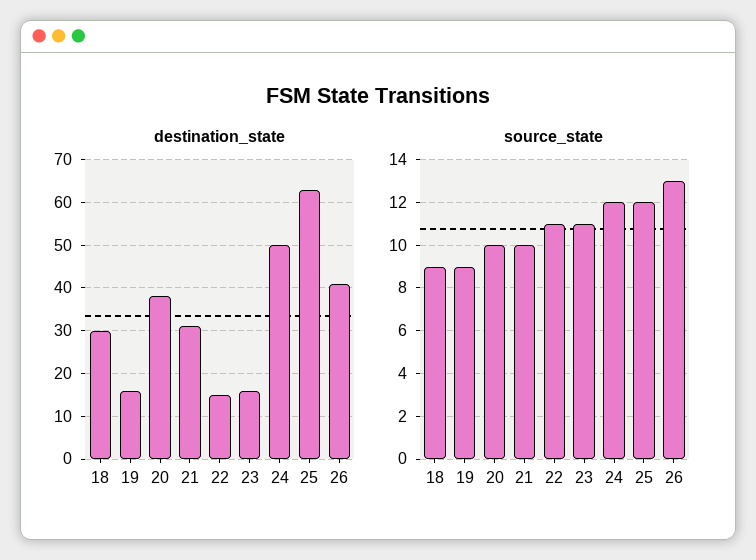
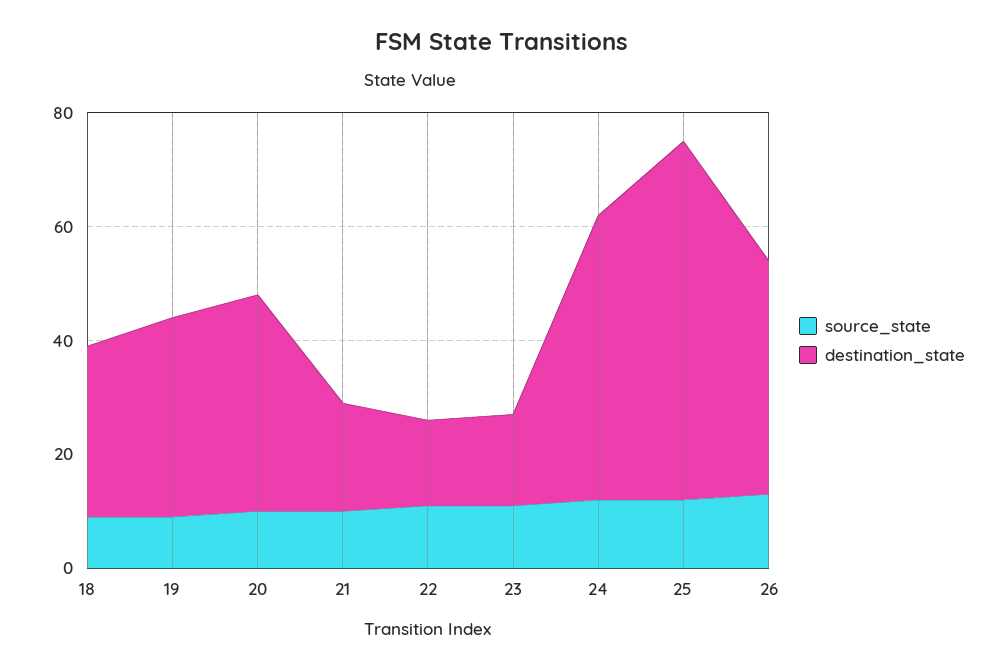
  {
    "destination_state": {
      "18": 30,
-     "19": 15,
+     "19": 35,
      "20": 40,
-     "21": 30,
+     "21": 20,
      "22": 15,
      "23": 15,
      "24": 50,
      "25": 65,
      "26": 40
    },
    "source_state": {
      "18": 9,
      "19": 9,
      "20": 10,
      "21": 10,
      "22": 11,
      "23": 11,
      "24": 12,
      "25": 12,
      "26": 13
    }
  }

